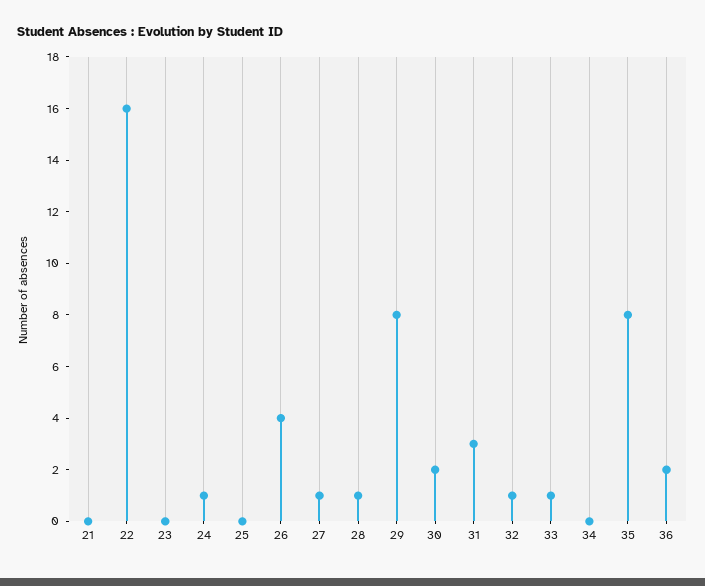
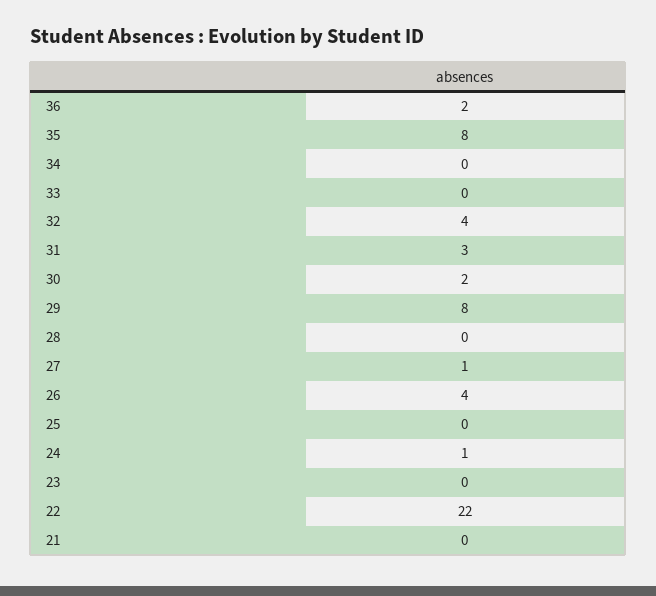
  {
    "21": 0,
-   "22": 16,
+   "22": 22,
    "23": 0,
    "24": 1,
    "25": 0,
    "26": 4,
    "27": 1,
-   "28": 1,
+   "28": 0,
    "29": 8,
    "30": 2,
    "31": 3,
-   "32": 1,
+   "32": 4,
-   "33": 1,
+   "33": 0,
    "34": 0,
    "35": 8,
    "36": 2
  }

